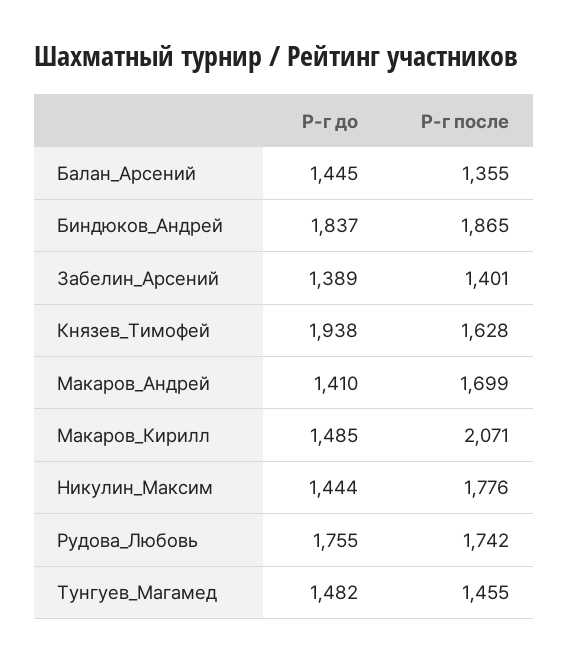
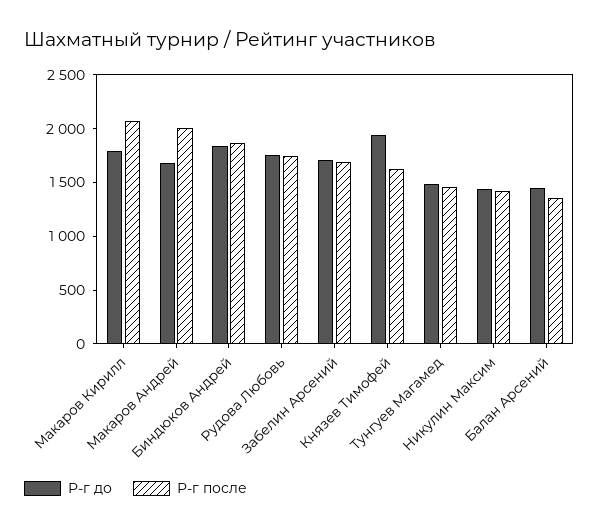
  {
    "Р-г до": {
      "Балан_Арсений": 1445,
      "Биндюков_Андрей": 1837,
-     "Забелин_Арсений": 1389,
+     "Забелин_Арсений": 1700,
      "Князев_Тимофей": 1938,
-     "Макаров_Андрей": 1410,
+     "Макаров_Андрей": 1700,
-     "Макаров_Кирилл": 1485,
+     "Макаров_Кирилл": 1800,
      "Никулин_Максим": 1444,
      "Рудова_Любовь": 1755,
      "Тунгуев_Магамед": 1482
    },
    "Р-г после": {
      "Балан_Арсений": 1355,
      "Биндюков_Андрей": 1865,
-     "Забелин_Арсений": 1401,
+     "Забелин_Арсений": 1700,
      "Князев_Тимофей": 1628,
-     "Макаров_Андрей": 1699,
+     "Макаров_Андрей": 2000,
      "Макаров_Кирилл": 2071,
-     "Никулин_Максим": 1776,
+     "Никулин_Максим": 1400,
      "Рудова_Любовь": 1742,
      "Тунгуев_Магамед": 1455
    }
  }

